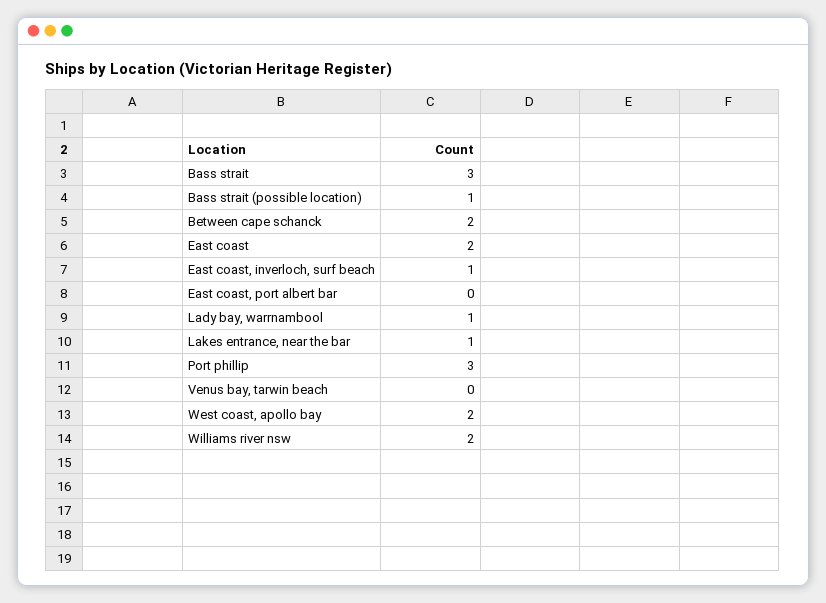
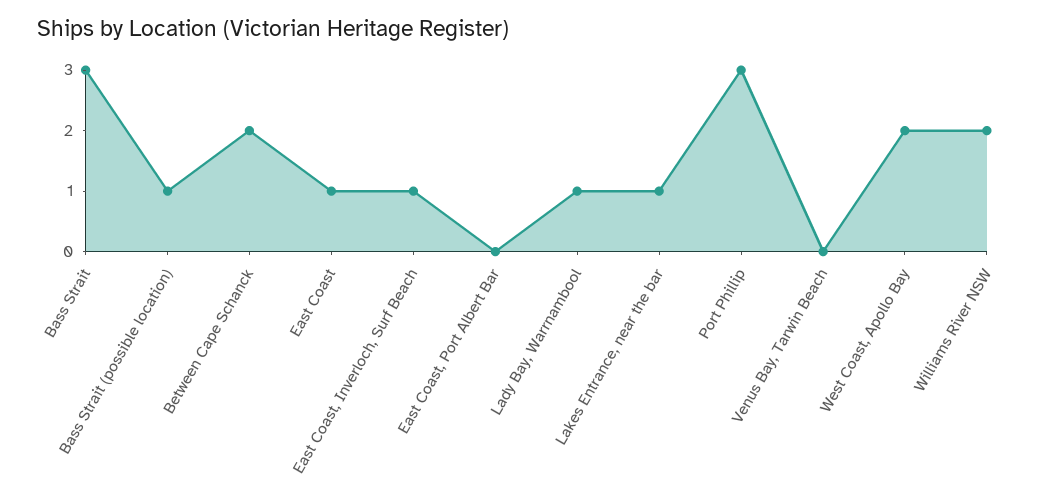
  {
    "Bass strait": 3,
    "Bass strait (possible location)": 1,
    "Between cape schanck": 2,
-   "East coast": 2,
+   "East coast": 1,
    "East coast, inverloch, surf beach": 1,
    "East coast, port albert bar": 0,
    "Lady bay, warrnambool": 1,
    "Lakes entrance, near the bar": 1,
    "Port phillip": 3,
    "Venus bay, tarwin beach": 0,
    "West coast, apollo bay": 2,
    "Williams river nsw": 2
  }

